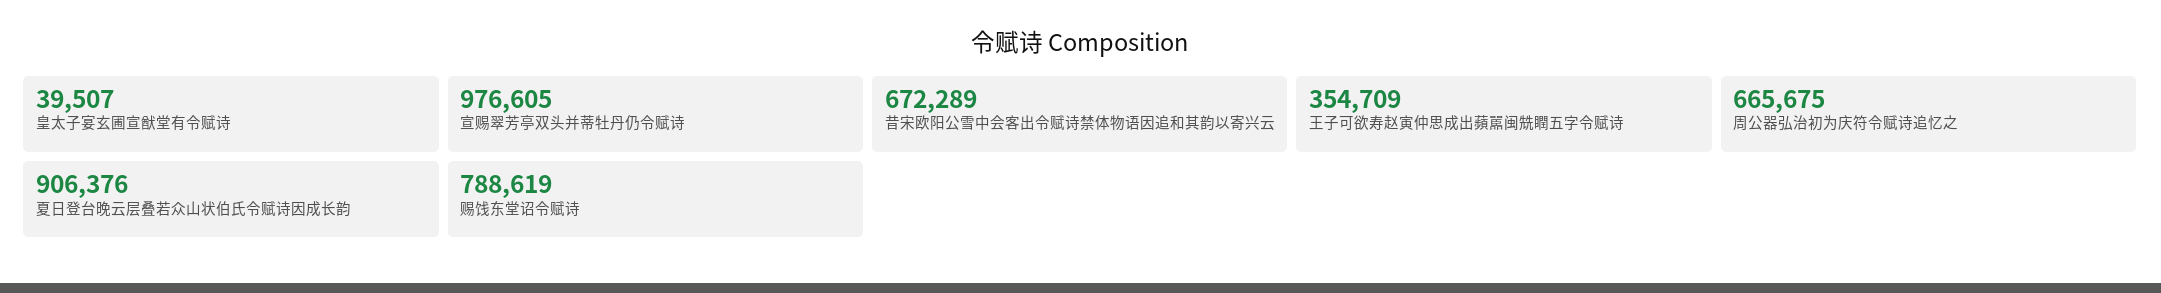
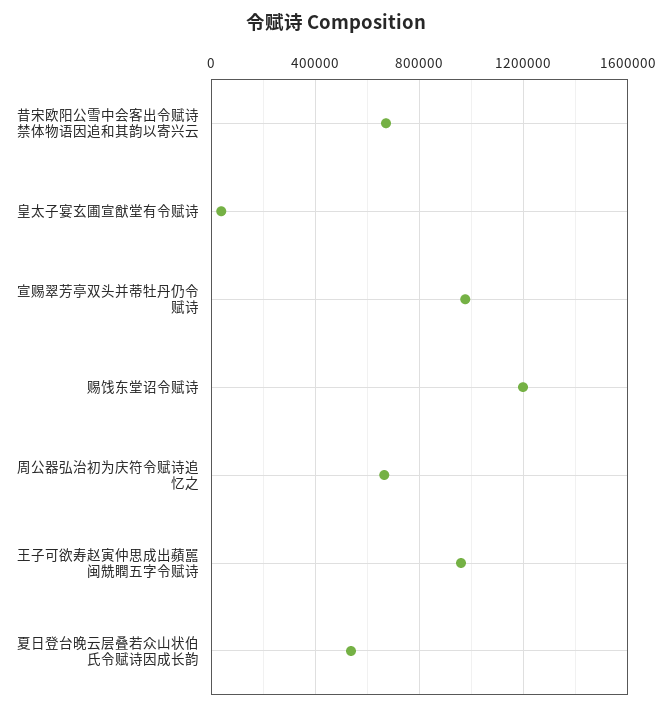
  {
    "皇太子宴玄圃宣猷堂有令赋诗": 39507,
    "宣赐翠芳亭双头并蒂牡丹仍令赋诗": 976605,
    "昔宋欧阳公雪中会客出令赋诗禁体物语因追和其韵以寄兴云": 672289,
-   "王子可欲寿赵寅仲思成出蘋嚚闽兟瞤五字令赋诗": 354709,
+   "王子可欲寿赵寅仲思成出蘋嚚闽兟瞤五字令赋诗": 950000,
    "周公器弘治初为庆符令赋诗追忆之": 665675,
-   "夏日登台晚云层叠若众山状伯氏令赋诗因成长韵": 906376,
+   "夏日登台晚云层叠若众山状伯氏令赋诗因成长韵": 550000,
-   "赐饯东堂诏令赋诗": 788619
+   "赐饯东堂诏令赋诗": 1200000
  }

